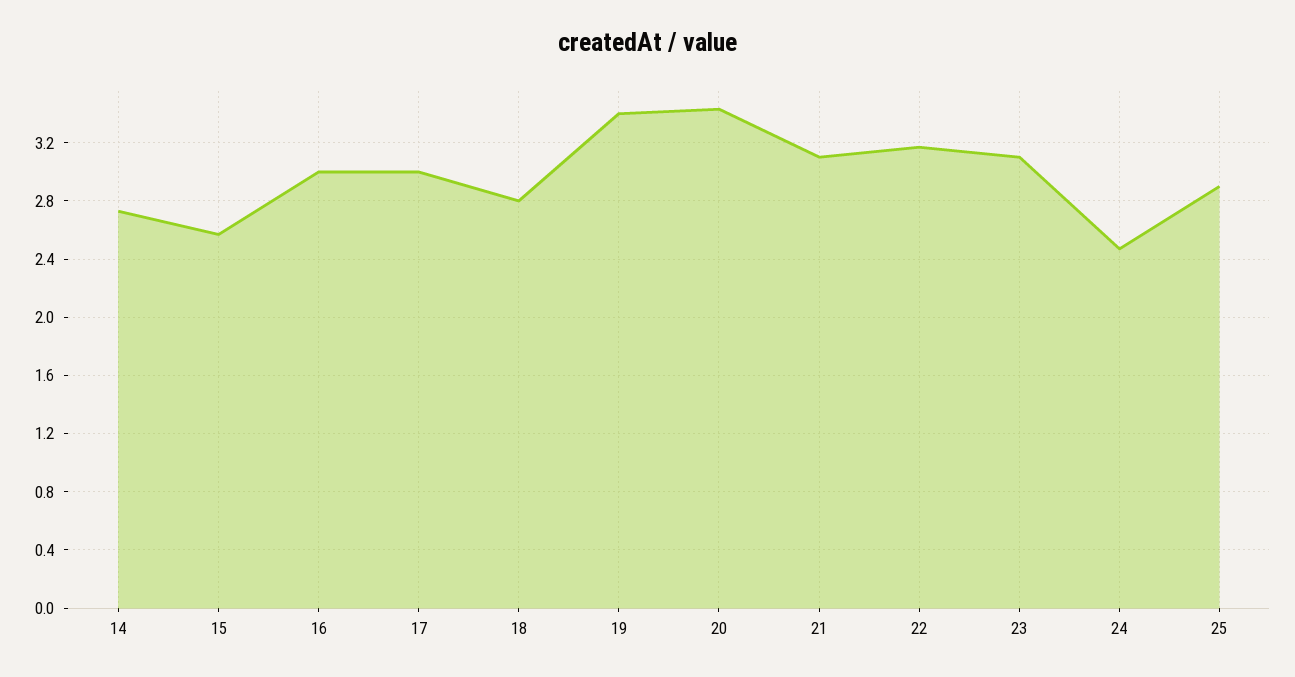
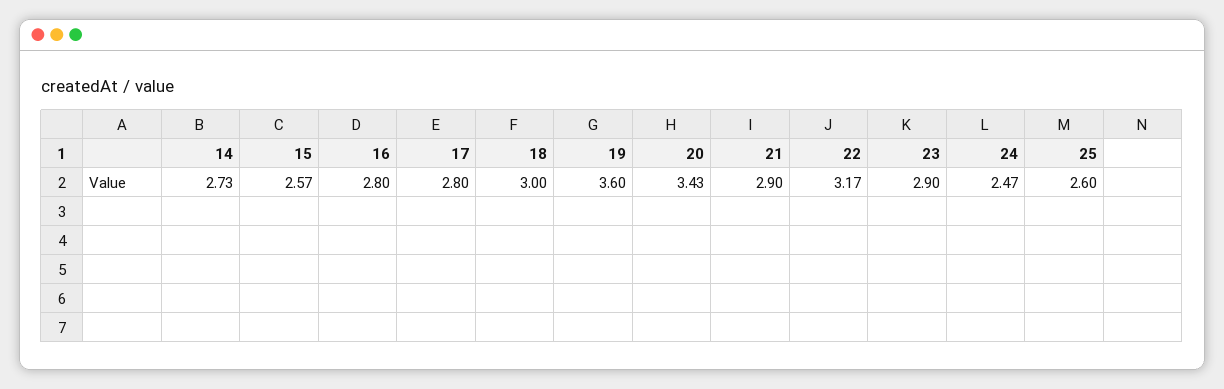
  {
    "14": 2.73,
    "15": 2.57,
-   "16": 3,
+   "16": 2.8,
-   "17": 3,
+   "17": 2.8,
-   "18": 2.8,
+   "18": 3,
-   "19": 3.4,
+   "19": 3.6,
    "20": 3.43,
-   "21": 3.1,
+   "21": 2.9,
    "22": 3.17,
-   "23": 3.1,
+   "23": 2.9,
    "24": 2.47,
-   "25": 2.9
+   "25": 2.6
  }

